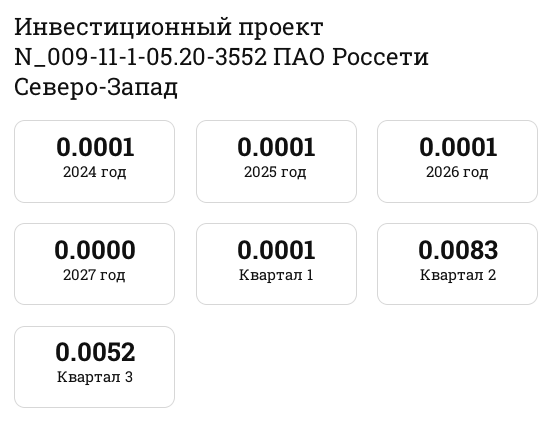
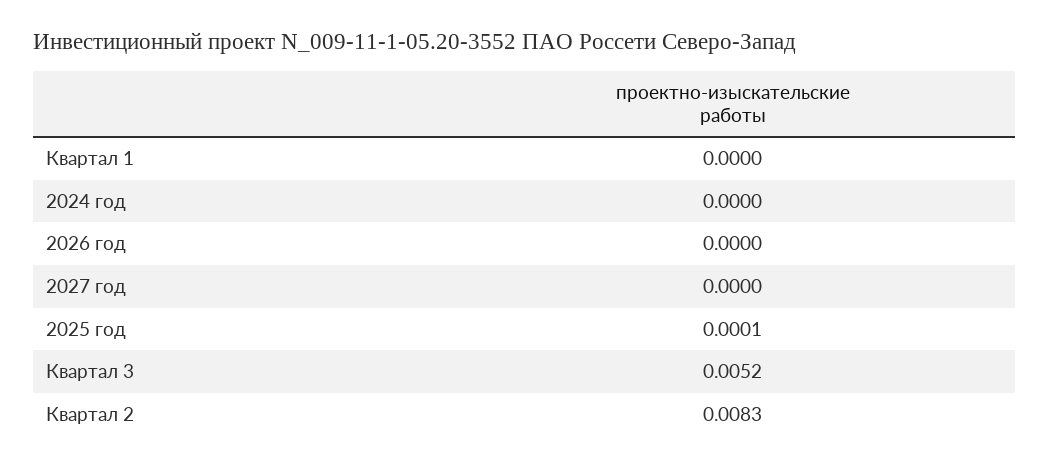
  {
-   "2024 год": 0.0001,
+   "2024 год": 0,
    "2025 год": 0.0001,
-   "2026 год": 0.0001,
+   "2026 год": 0,
    "2027 год": 0,
-   "Квартал 1": 0.0001,
+   "Квартал 1": 0,
    "Квартал 2": 0.0083,
    "Квартал 3": 0.0052
  }

